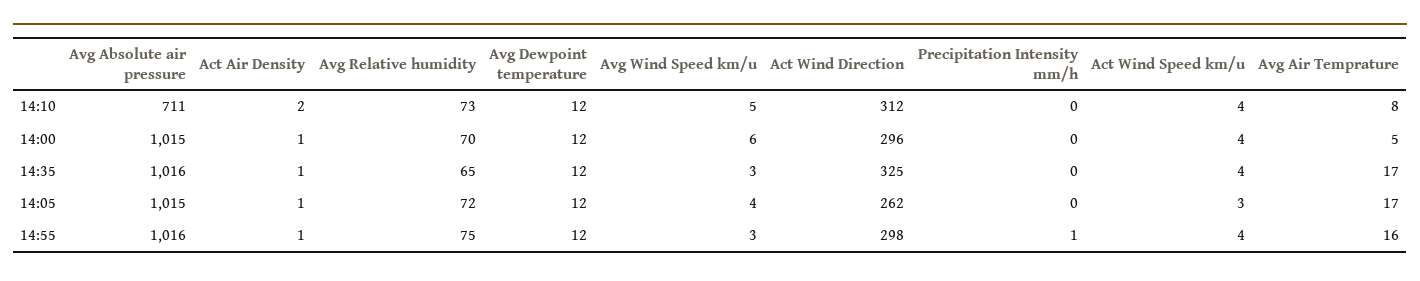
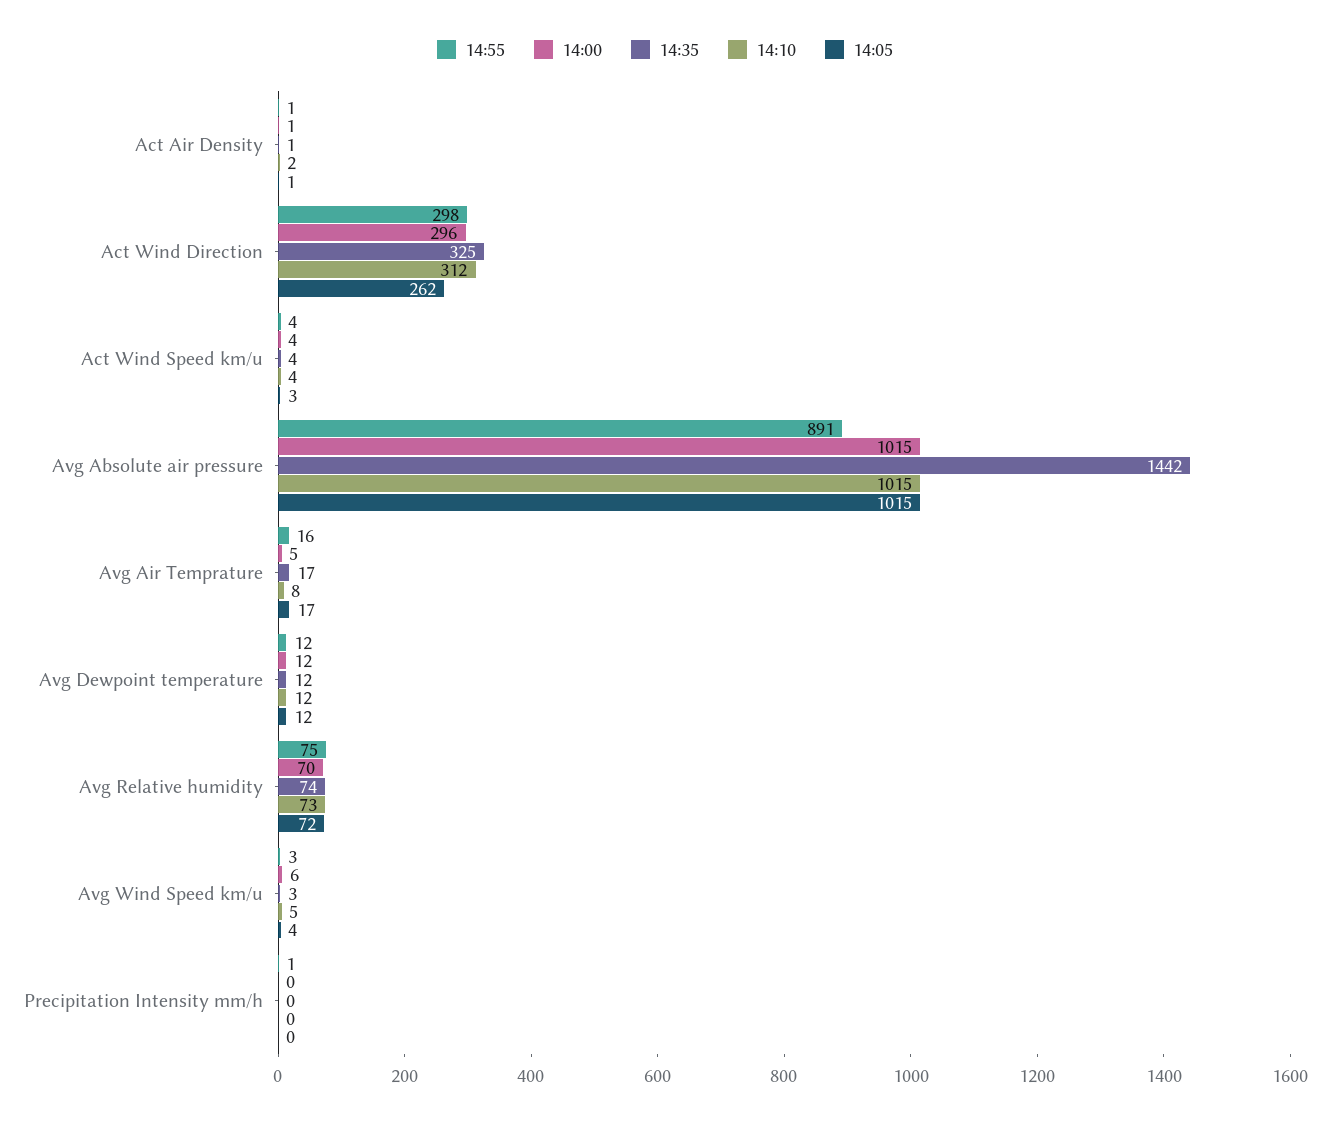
  {
    "14:10": {
-     "Avg Absolute air pressure": 711,
+     "Avg Absolute air pressure": 1015,
      "Act Air Density": 2,
      "Avg Relative humidity": 73,
      "Avg Dewpoint temperature": 12,
      "Avg Wind Speed km/u": 5,
      "Act Wind Direction": 312,
      "Precipitation Intensity mm/h": 0,
      "Act Wind Speed km/u": 4,
      "Avg Air Temprature": 8
    },
    "14:00": {
      "Avg Absolute air pressure": 1015,
      "Act Air Density": 1,
      "Avg Relative humidity": 70,
      "Avg Dewpoint temperature": 12,
      "Avg Wind Speed km/u": 6,
      "Act Wind Direction": 296,
      "Precipitation Intensity mm/h": 0,
      "Act Wind Speed km/u": 4,
      "Avg Air Temprature": 5
    },
    "14:35": {
-     "Avg Absolute air pressure": 1016,
+     "Avg Absolute air pressure": 1442,
      "Act Air Density": 1,
-     "Avg Relative humidity": 65,
+     "Avg Relative humidity": 74,
      "Avg Dewpoint temperature": 12,
      "Avg Wind Speed km/u": 3,
      "Act Wind Direction": 325,
      "Precipitation Intensity mm/h": 0,
      "Act Wind Speed km/u": 4,
      "Avg Air Temprature": 17
    },
    "14:05": {
      "Avg Absolute air pressure": 1015,
      "Act Air Density": 1,
      "Avg Relative humidity": 72,
      "Avg Dewpoint temperature": 12,
      "Avg Wind Speed km/u": 4,
      "Act Wind Direction": 262,
      "Precipitation Intensity mm/h": 0,
      "Act Wind Speed km/u": 3,
      "Avg Air Temprature": 17
    },
    "14:55": {
-     "Avg Absolute air pressure": 1016,
+     "Avg Absolute air pressure": 891,
      "Act Air Density": 1,
      "Avg Relative humidity": 75,
      "Avg Dewpoint temperature": 12,
      "Avg Wind Speed km/u": 3,
      "Act Wind Direction": 298,
      "Precipitation Intensity mm/h": 1,
      "Act Wind Speed km/u": 4,
      "Avg Air Temprature": 16
    }
  }

